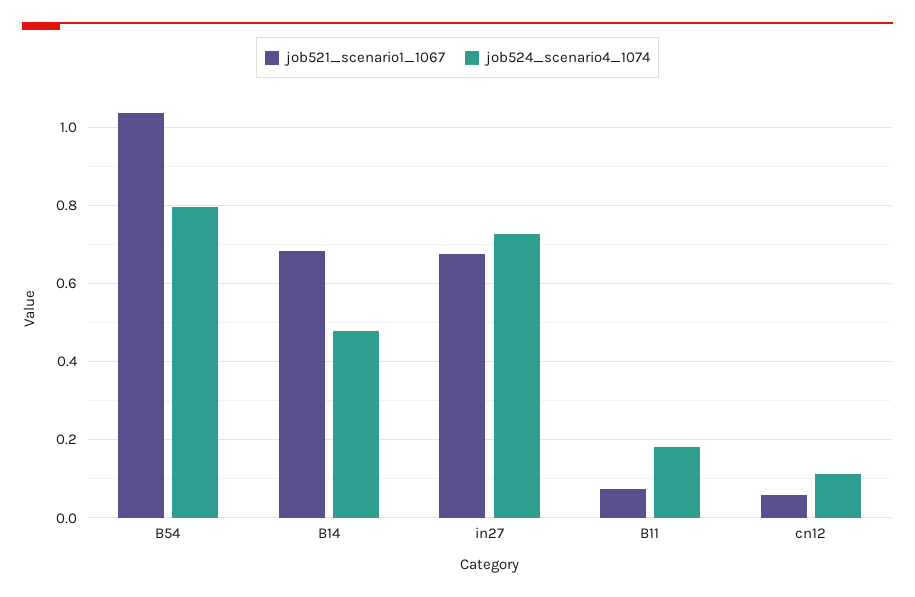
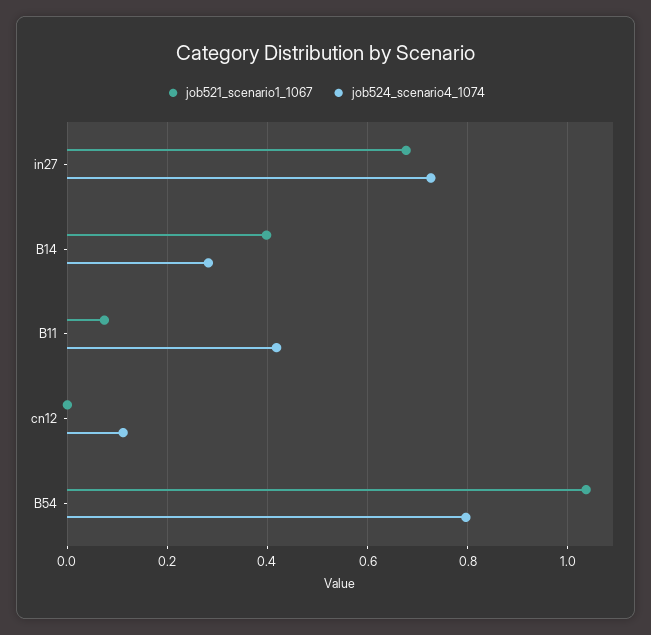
  {
    "job521_scenario1_1067": {
      "B54": 1.04,
-     "B14": 0.68,
+     "B14": 0.4,
      "in27": 0.68,
      "B11": 0.08,
-     "cn12": 0.06
+     "cn12": 0
    },
    "job524_scenario4_1074": {
      "B54": 0.8,
-     "B14": 0.48,
+     "B14": 0.28,
      "in27": 0.72,
-     "B11": 0.18,
+     "B11": 0.42,
      "cn12": 0.12
    }
  }

